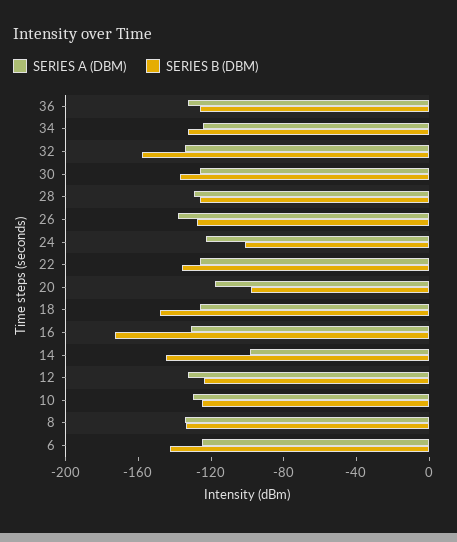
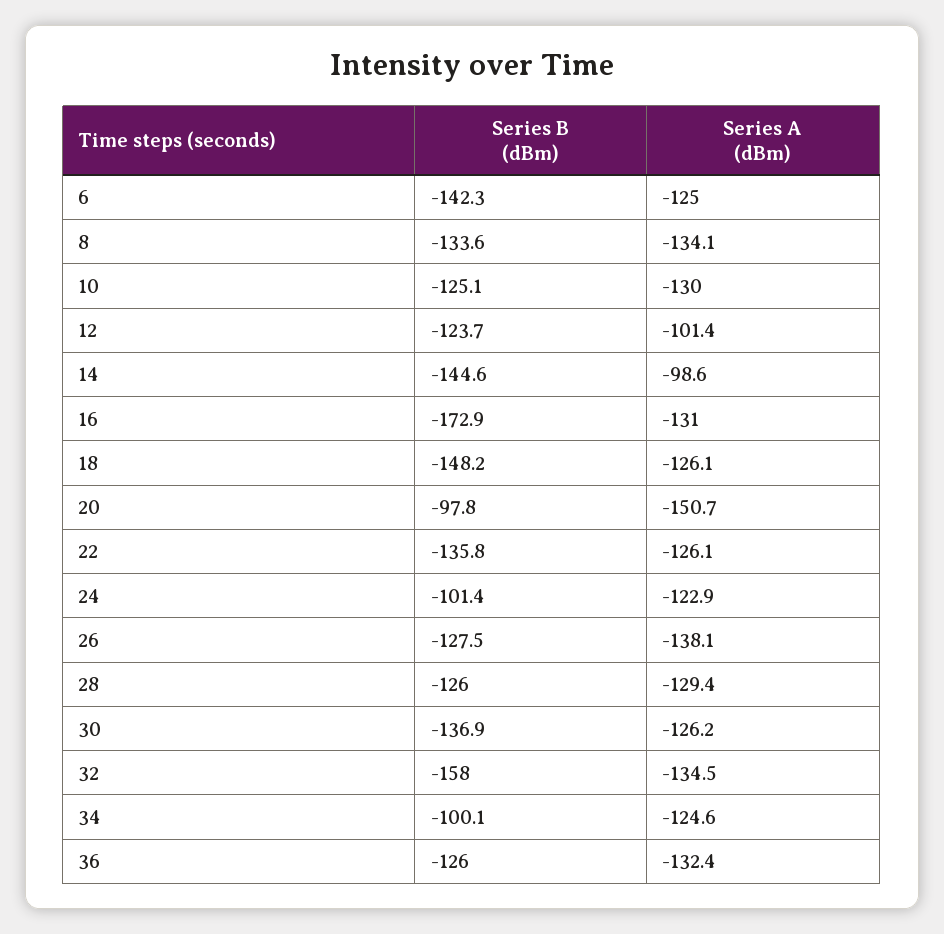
  {
    "SERIES A (DBM)": {
      "36": -132.4,
      "34": -124.6,
      "32": -134.5,
      "30": -126.2,
      "28": -129.4,
      "26": -138.1,
      "24": -122.9,
      "22": -126.1,
-     "20": -120,
+     "20": -150.7,
      "18": -126.1,
      "16": -131,
      "14": -98.6,
-     "12": -130,
+     "12": -101.4,
      "10": -130,
      "8": -134.1,
      "6": -125
    },
    "SERIES B (DBM)": {
      "36": -126,
-     "34": -130,
+     "34": -100.1,
      "32": -158,
      "30": -136.9,
      "28": -126,
      "26": -127.5,
      "24": -101.4,
      "22": -135.8,
      "20": -97.8,
      "18": -148.2,
      "16": -172.9,
      "14": -144.6,
      "12": -123.7,
      "10": -125.1,
      "8": -133.6,
      "6": -142.3
    }
  }

